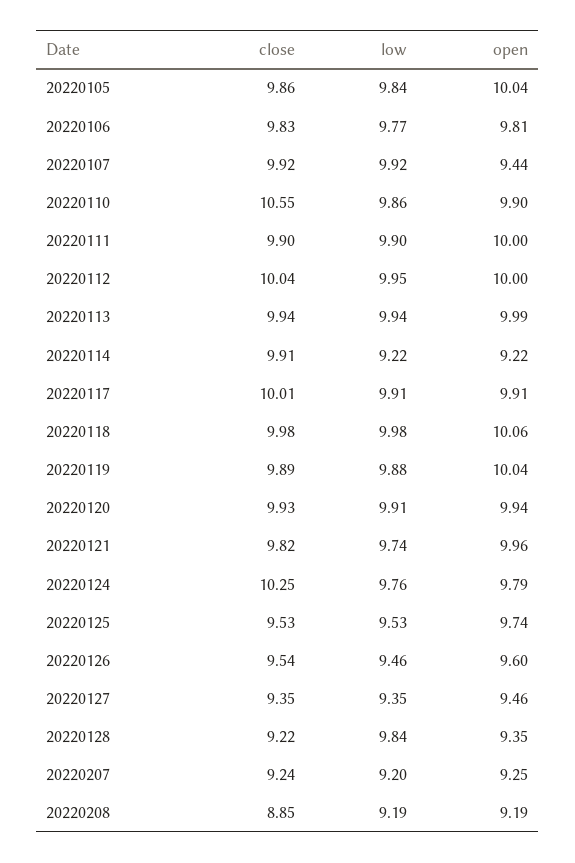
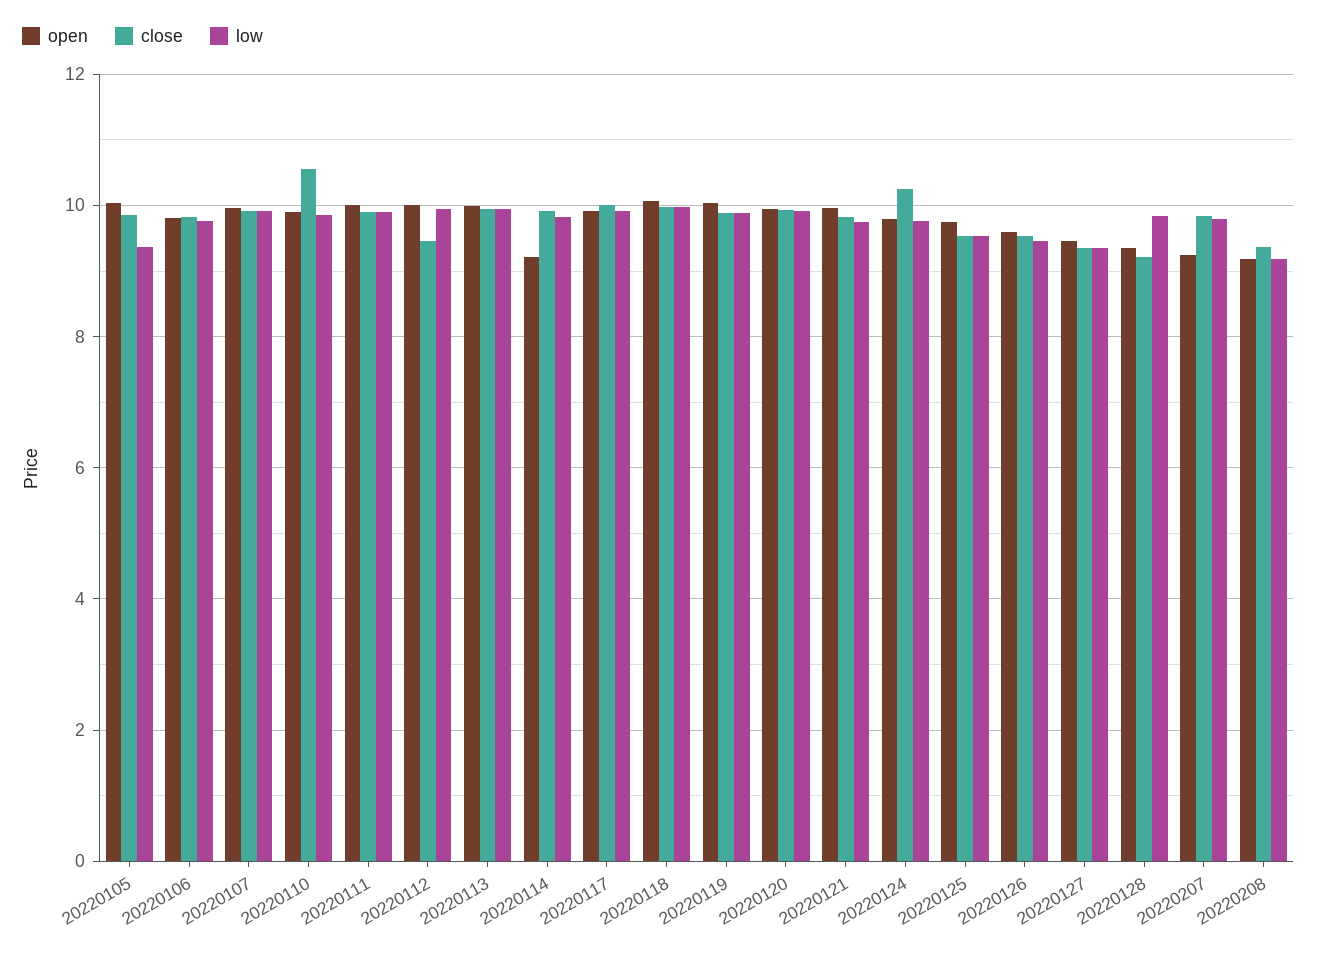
  {
    "close": {
      "20220105": 9.86,
      "20220106": 9.83,
      "20220107": 9.92,
      "20220110": 10.55,
      "20220111": 9.9,
-     "20220112": 10.04,
+     "20220112": 9.4,
      "20220113": 9.94,
      "20220114": 9.91,
      "20220117": 10.01,
      "20220118": 9.98,
      "20220119": 9.89,
      "20220120": 9.93,
      "20220121": 9.82,
      "20220124": 10.25,
      "20220125": 9.53,
      "20220126": 9.54,
      "20220127": 9.35,
      "20220128": 9.22,
-     "20220207": 9.24,
+     "20220207": 9.8,
-     "20220208": 8.85
+     "20220208": 9.4
    },
    "low": {
-     "20220105": 9.84,
+     "20220105": 9.4,
      "20220106": 9.77,
      "20220107": 9.92,
      "20220110": 9.86,
      "20220111": 9.9,
      "20220112": 9.95,
      "20220113": 9.94,
-     "20220114": 9.22,
+     "20220114": 9.8,
      "20220117": 9.91,
      "20220118": 9.98,
      "20220119": 9.88,
      "20220120": 9.91,
      "20220121": 9.74,
      "20220124": 9.76,
      "20220125": 9.53,
      "20220126": 9.46,
      "20220127": 9.35,
      "20220128": 9.84,
-     "20220207": 9.2,
+     "20220207": 9.8,
      "20220208": 9.19
    },
    "open": {
      "20220105": 10.04,
      "20220106": 9.81,
-     "20220107": 9.44,
+     "20220107": 10,
      "20220110": 9.9,
      "20220111": 10,
      "20220112": 10,
      "20220113": 9.99,
      "20220114": 9.22,
      "20220117": 9.91,
      "20220118": 10.06,
      "20220119": 10.04,
      "20220120": 9.94,
      "20220121": 9.96,
      "20220124": 9.79,
      "20220125": 9.74,
      "20220126": 9.6,
      "20220127": 9.46,
      "20220128": 9.35,
      "20220207": 9.25,
      "20220208": 9.19
    }
  }

